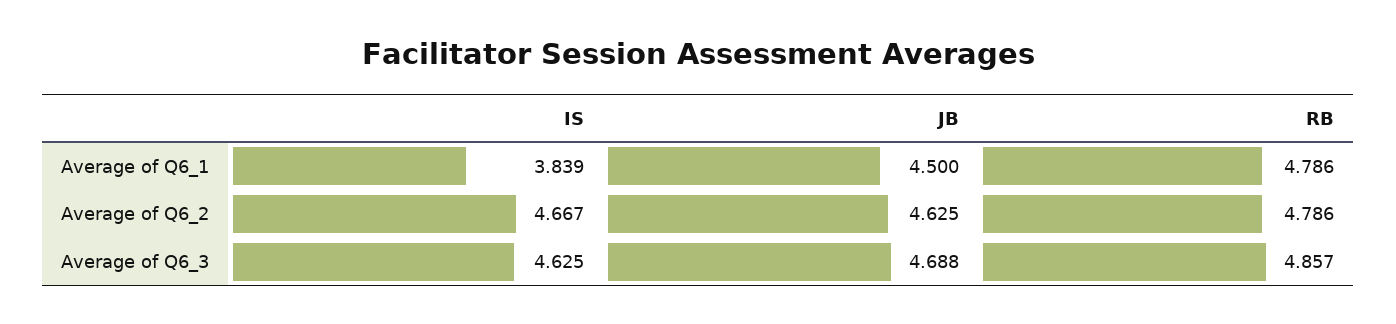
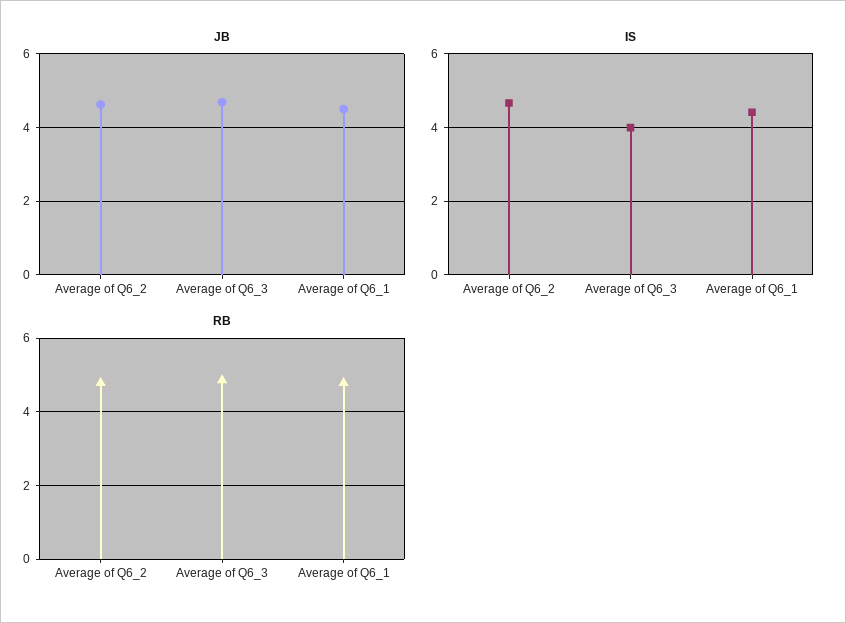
  {
    "IS": {
-     "Average of Q6_1": 3.839,
+     "Average of Q6_1": 4.4,
      "Average of Q6_2": 4.667,
-     "Average of Q6_3": 4.625
+     "Average of Q6_3": 4
    },
    "JB": {
      "Average of Q6_1": 4.5,
      "Average of Q6_2": 4.625,
      "Average of Q6_3": 4.688
    },
    "RB": {
      "Average of Q6_1": 4.786,
      "Average of Q6_2": 4.786,
      "Average of Q6_3": 4.857
    }
  }

